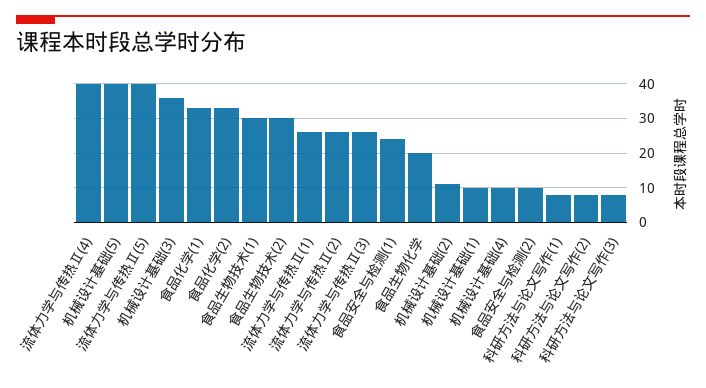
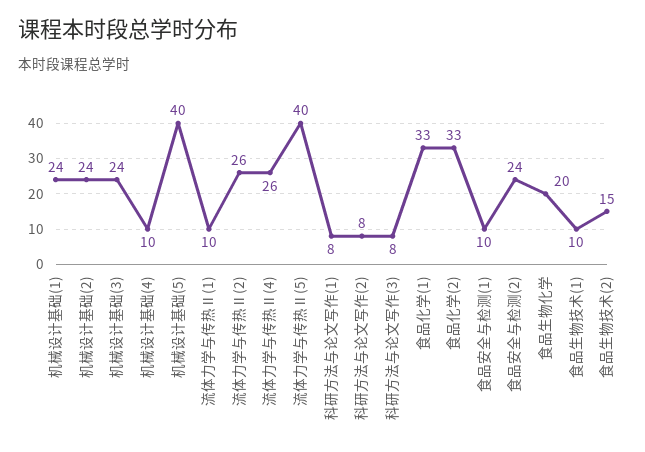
  {
-   "流体力学与传热Ⅱ(4)": 40,
+   "流体力学与传热Ⅱ(4)": 26,
    "机械设计基础(5)": 40,
    "流体力学与传热Ⅱ(5)": 40,
-   "机械设计基础(3)": 35,
+   "机械设计基础(3)": 24,
    "食品化学(1)": 33,
    "食品化学(2)": 33,
-   "食品生物技术(1)": 30,
+   "食品生物技术(1)": 10,
-   "食品生物技术(2)": 30,
+   "食品生物技术(2)": 15,
-   "流体力学与传热Ⅱ(1)": 25,
+   "流体力学与传热Ⅱ(1)": 10,
    "流体力学与传热Ⅱ(2)": 26,
-   "流体力学与传热Ⅱ(3)": 25,
-   "食品安全与检测(1)": 25,
+   "食品安全与检测(1)": 10,
    "食品生物化学": 20,
-   "机械设计基础(2)": 10,
+   "机械设计基础(2)": 24,
-   "机械设计基础(1)": 10,
+   "机械设计基础(1)": 24,
    "机械设计基础(4)": 10,
-   "食品安全与检测(2)": 10,
+   "食品安全与检测(2)": 24,
    "科研方法与论文写作(1)": 8,
    "科研方法与论文写作(2)": 8,
    "科研方法与论文写作(3)": 8
  }

